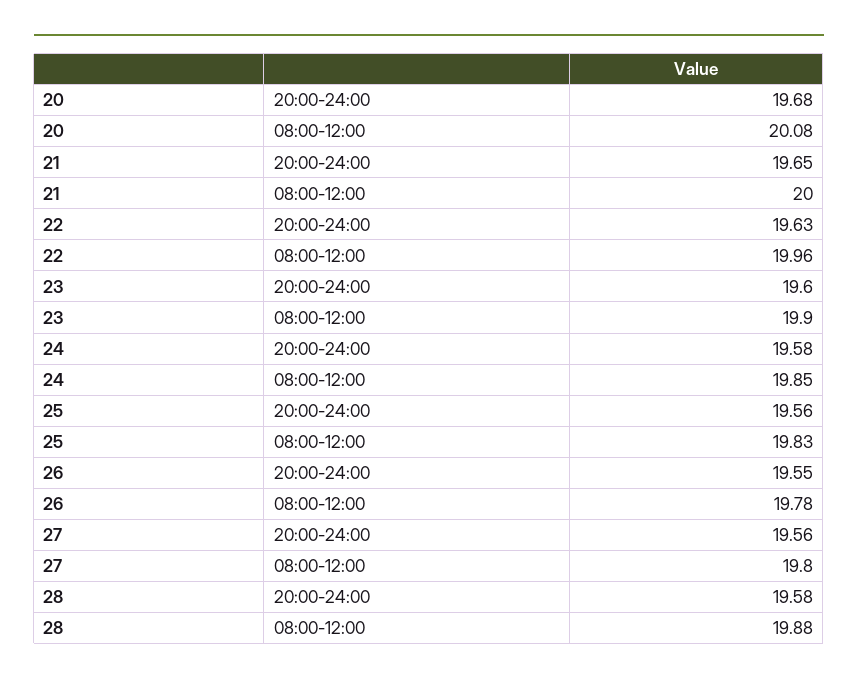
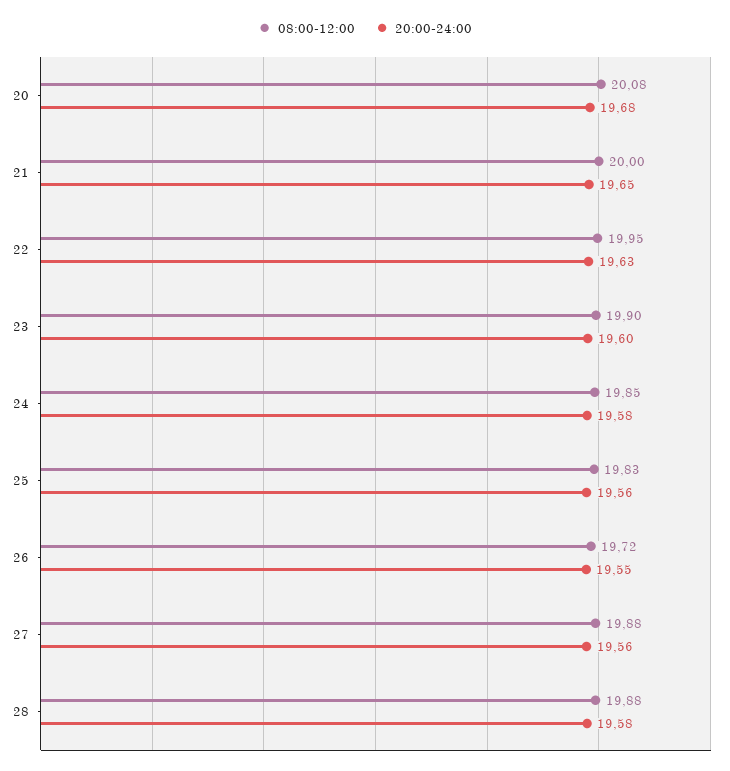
  {
    "20:00-24:00": {
      "20": 19.68,
      "21": 19.65,
      "22": 19.63,
      "23": 19.6,
      "24": 19.58,
      "25": 19.56,
      "26": 19.55,
      "27": 19.56,
      "28": 19.58
    },
    "08:00-12:00": {
      "20": 20.08,
      "21": 20,
-     "22": 19.96,
+     "22": 19.95,
      "23": 19.9,
      "24": 19.85,
      "25": 19.83,
-     "26": 19.78,
+     "26": 19.72,
-     "27": 19.8,
+     "27": 19.88,
      "28": 19.88
    }
  }

